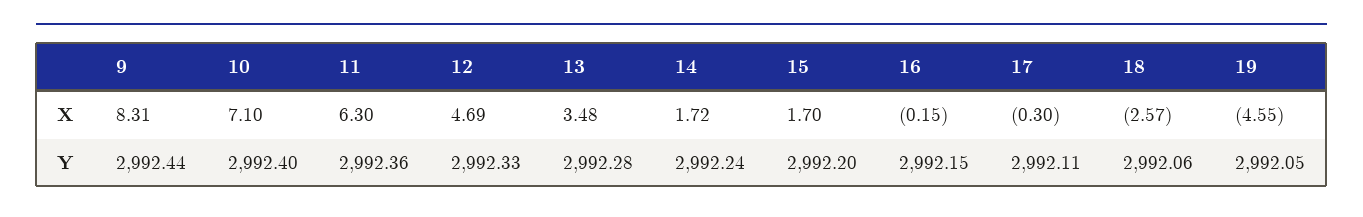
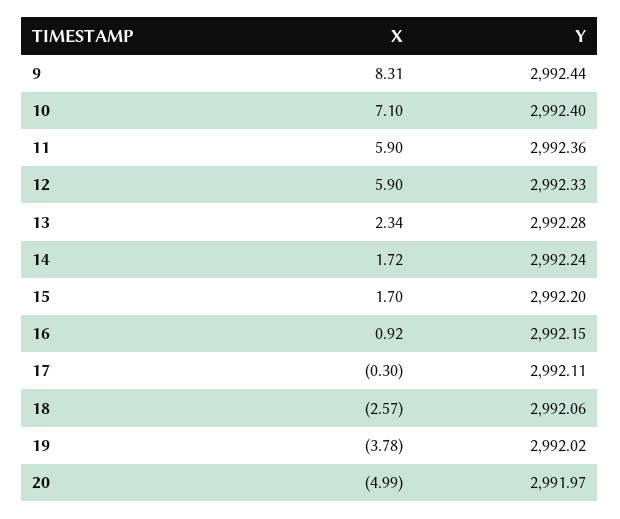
  {
    "9": {
      "X": 8.31,
      "Y": 2992.44
    },
    "10": {
      "X": 7.1,
      "Y": 2992.4
    },
    "11": {
-     "X": 6.3,
+     "X": 5.9,
      "Y": 2992.36
    },
    "12": {
-     "X": 4.69,
+     "X": 5.9,
      "Y": 2992.33
    },
    "13": {
-     "X": 3.48,
+     "X": 2.34,
      "Y": 2992.28
    },
    "14": {
      "X": 1.72,
      "Y": 2992.24
    },
    "15": {
      "X": 1.7,
      "Y": 2992.2
    },
    "16": {
-     "X": -0.15,
+     "X": 0.92,
      "Y": 2992.15
    },
    "17": {
      "X": -0.3,
      "Y": 2992.11
    },
    "18": {
      "X": -2.57,
      "Y": 2992.06
    },
    "19": {
-     "X": -4.55,
+     "X": -3.78,
-     "Y": 2992.05
+     "Y": 2992.02
-   }
+   },
+   "20": {
+     "X": -4.99,
+     "Y": 2991.97
+   }
  }

